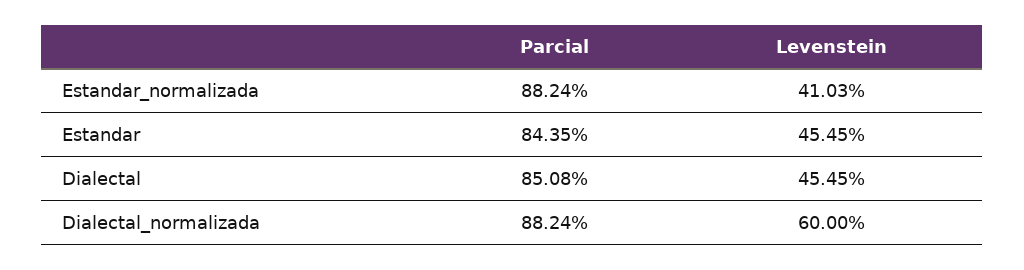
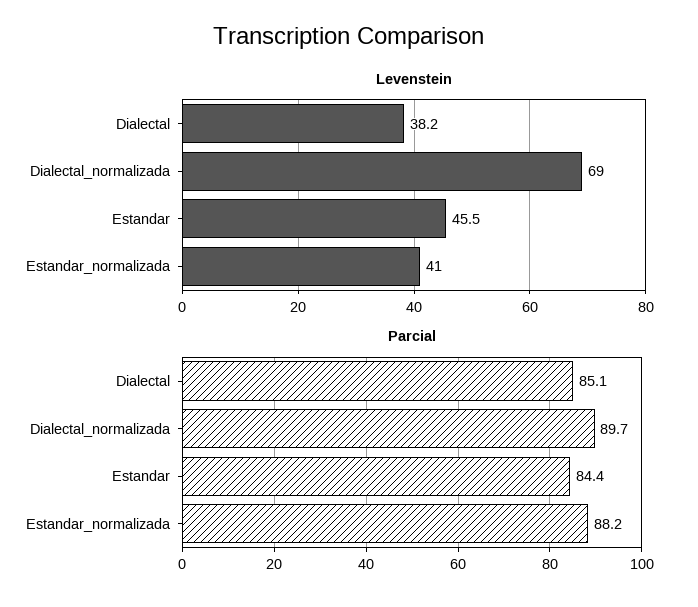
  {
    "Parcial": {
      "Estandar_normalizada": 88.24,
      "Estandar": 84.35,
      "Dialectal": 85.08,
-     "Dialectal_normalizada": 88.24
+     "Dialectal_normalizada": 89.7
    },
    "Levenstein": {
      "Estandar_normalizada": 41.03,
      "Estandar": 45.45,
-     "Dialectal": 45.45,
+     "Dialectal": 38.2,
-     "Dialectal_normalizada": 60
+     "Dialectal_normalizada": 69
    }
  }

